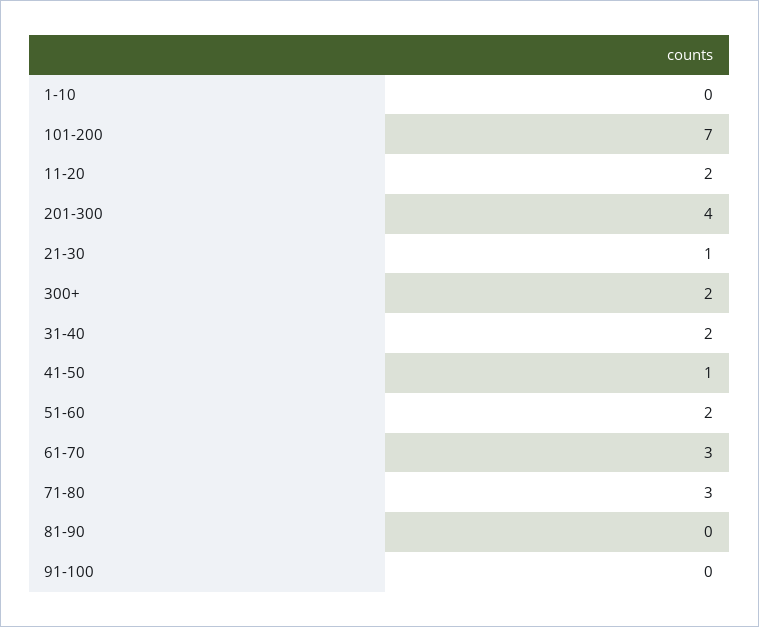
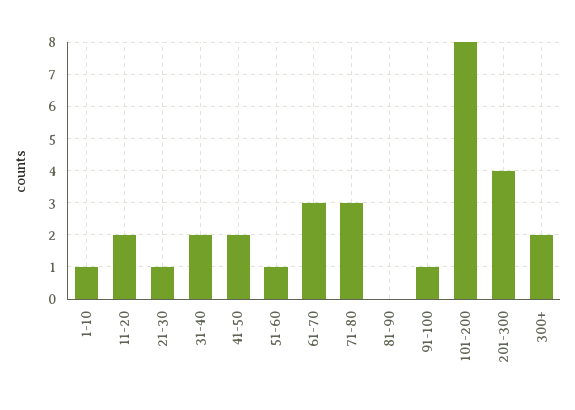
  {
-   "1-10": 0,
+   "1-10": 1,
-   "101-200": 7,
+   "101-200": 8,
    "11-20": 2,
    "201-300": 4,
    "21-30": 1,
    "300+": 2,
    "31-40": 2,
-   "41-50": 1,
+   "41-50": 2,
-   "51-60": 2,
+   "51-60": 1,
    "61-70": 3,
    "71-80": 3,
    "81-90": 0,
-   "91-100": 0
+   "91-100": 1
  }

